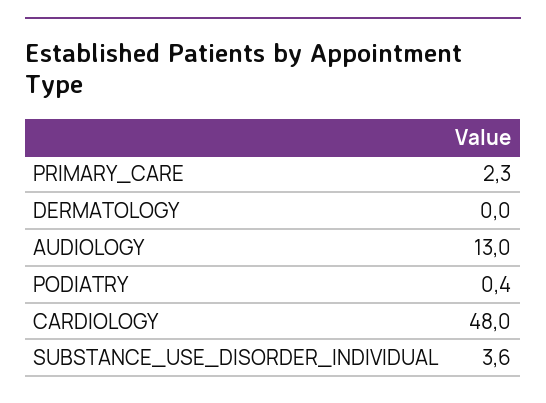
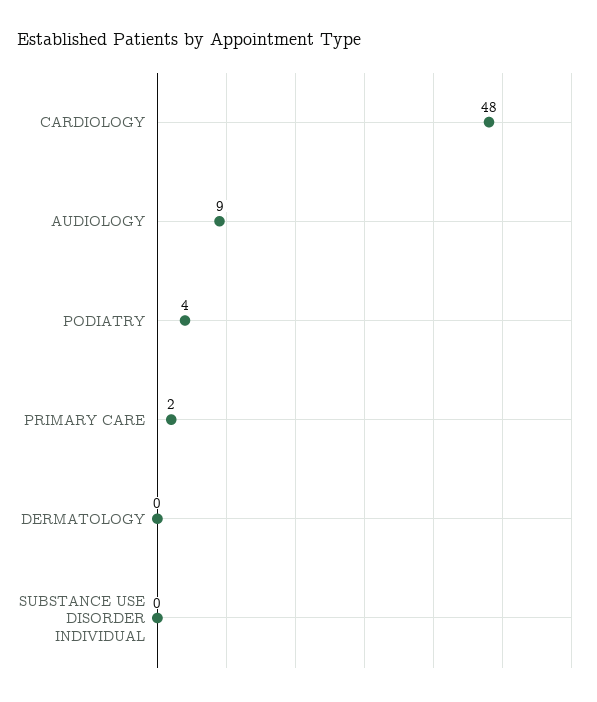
  {
    "PRIMARY_CARE": 2.3,
    "DERMATOLOGY": 0,
-   "AUDIOLOGY": 13,
+   "AUDIOLOGY": 9,
-   "PODIATRY": 0.4,
+   "PODIATRY": 4,
    "CARDIOLOGY": 48,
-   "SUBSTANCE_USE_DISORDER_INDIVIDUAL": 3.6
+   "SUBSTANCE_USE_DISORDER_INDIVIDUAL": 0
  }

